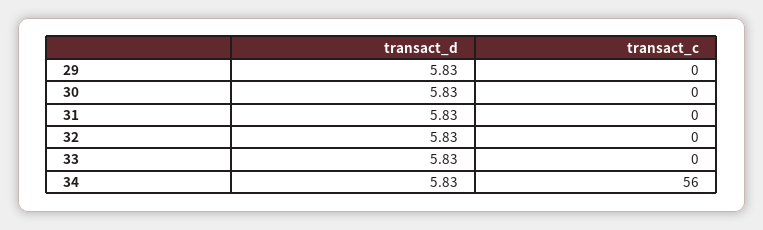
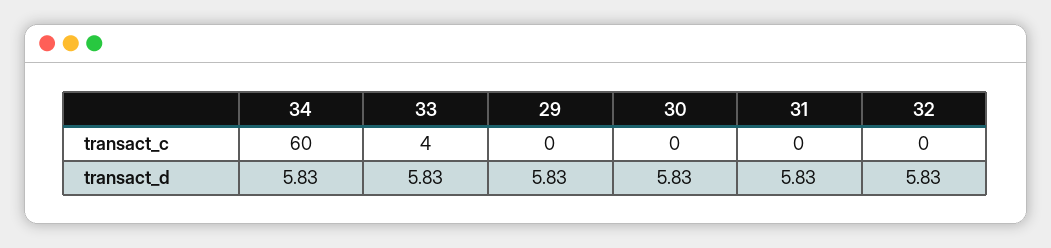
  {
    "transact_d": {
      "29": 5.83,
      "30": 5.83,
      "31": 5.83,
      "32": 5.83,
      "33": 5.83,
      "34": 5.83
    },
    "transact_c": {
      "29": 0,
      "30": 0,
      "31": 0,
      "32": 0,
-     "33": 0,
+     "33": 4,
-     "34": 56
+     "34": 60
    }
  }

